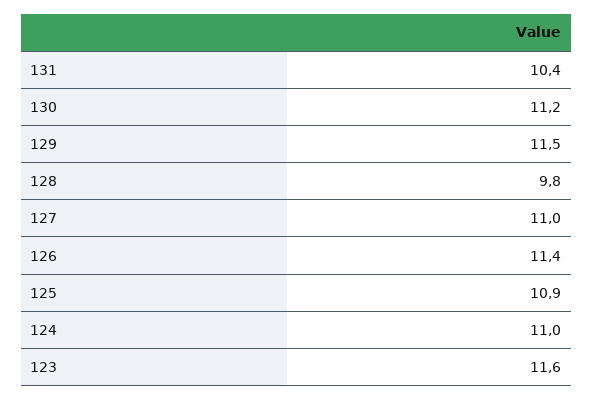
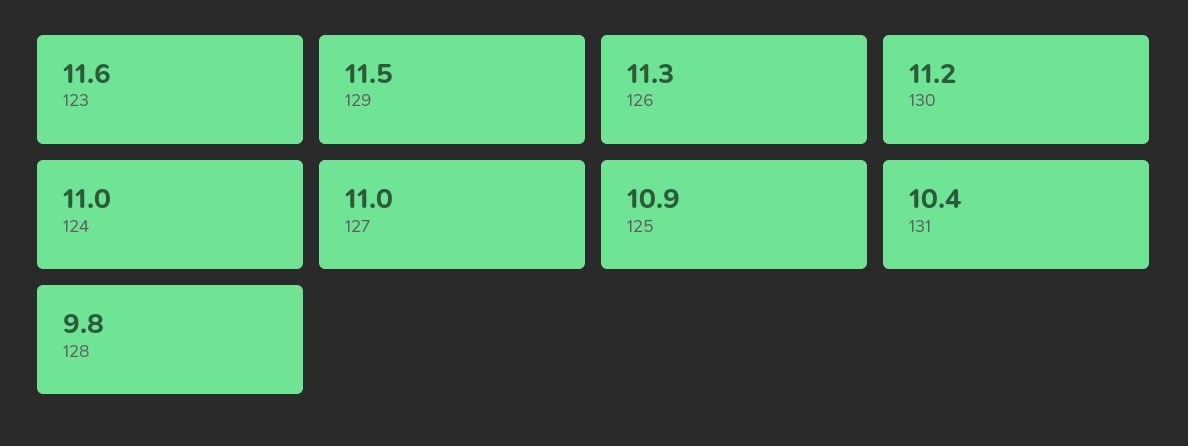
  {
    "131": 10.4,
    "130": 11.2,
    "129": 11.5,
    "128": 9.8,
    "127": 11,
-   "126": 11.4,
+   "126": 11.3,
    "125": 10.9,
    "124": 11,
    "123": 11.6
  }

